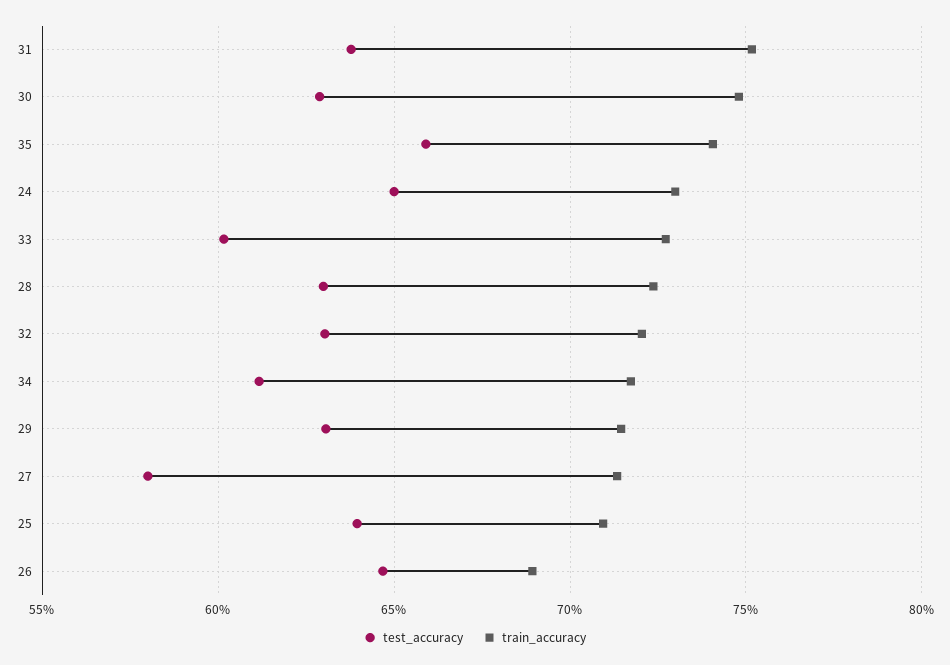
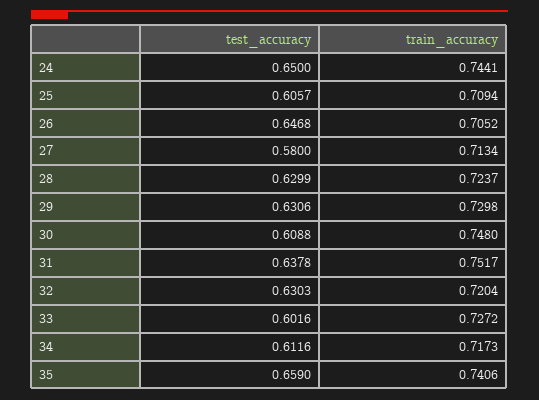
  {
    "test_accuracy": {
      "31": 0.6378,
-     "30": 0.63,
+     "30": 0.6088,
      "35": 0.659,
      "24": 0.65,
      "33": 0.6016,
      "28": 0.6299,
      "32": 0.6303,
      "34": 0.6116,
      "29": 0.6306,
      "27": 0.58,
-     "25": 0.64,
+     "25": 0.6057,
      "26": 0.6468
    },
    "train_accuracy": {
      "31": 0.7517,
      "30": 0.748,
      "35": 0.7406,
-     "24": 0.73,
+     "24": 0.7441,
      "33": 0.7272,
      "28": 0.7237,
      "32": 0.7204,
      "34": 0.7173,
-     "29": 0.715,
+     "29": 0.7298,
      "27": 0.7134,
      "25": 0.7094,
-     "26": 0.69
+     "26": 0.7052
    }
  }

